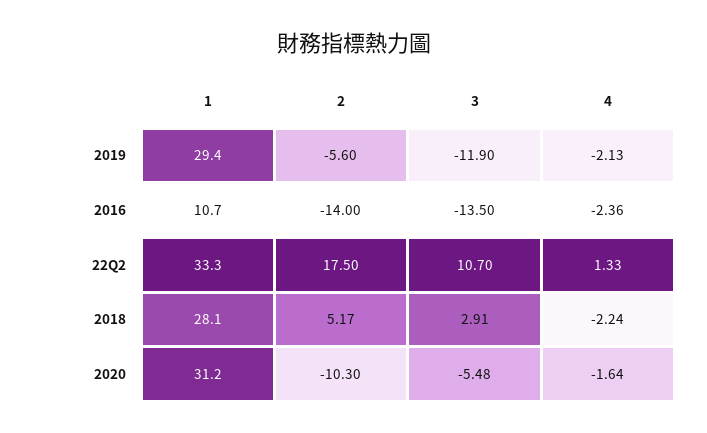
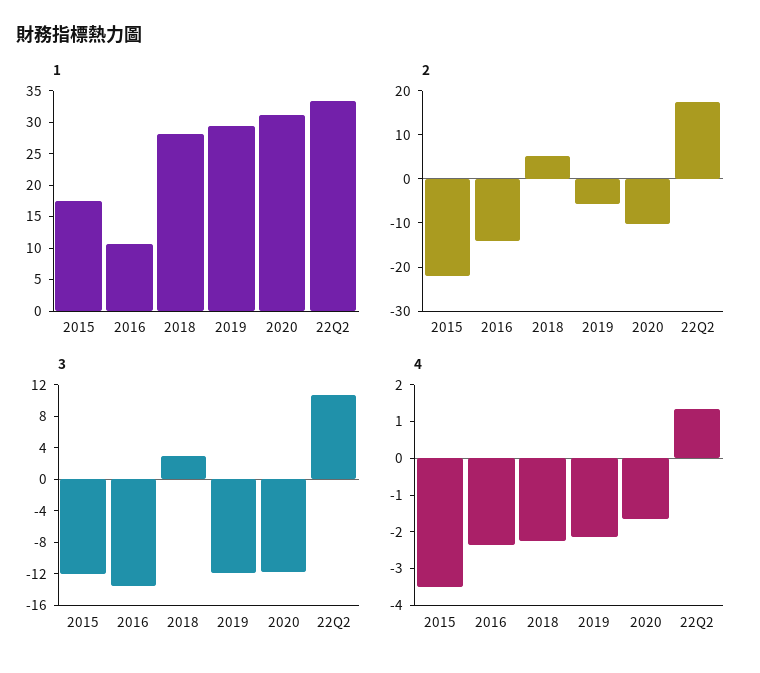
  {
    "1": {
      "2019": 29.4,
      "2016": 10.7,
      "22Q2": 33.3,
      "2018": 28.1,
-     "2020": 31.2
+     "2020": 31.2,
+     "2015": 17.5
    },
    "2": {
      "2019": -5.6,
      "2016": -14,
      "22Q2": 17.5,
      "2018": 5.17,
-     "2020": -10.3
+     "2020": -10.3,
+     "2015": -22
    },
    "3": {
      "2019": -11.9,
      "2016": -13.5,
      "22Q2": 10.7,
      "2018": 2.91,
-     "2020": -5.48
+     "2020": -12,
+     "2015": -12
    },
    "4": {
      "2019": -2.13,
      "2016": -2.36,
      "22Q2": 1.33,
      "2018": -2.24,
-     "2020": -1.64
+     "2020": -1.64,
+     "2015": -3.5
    }
  }

